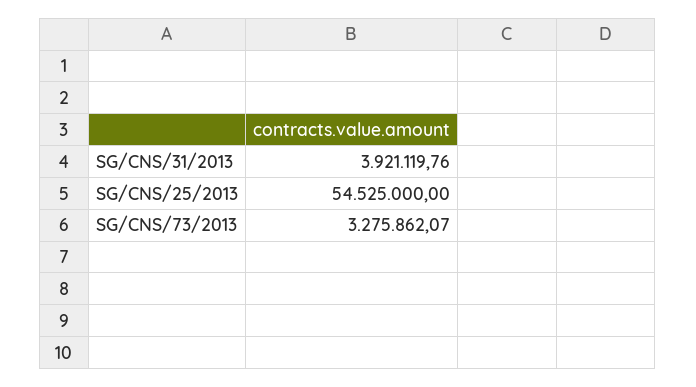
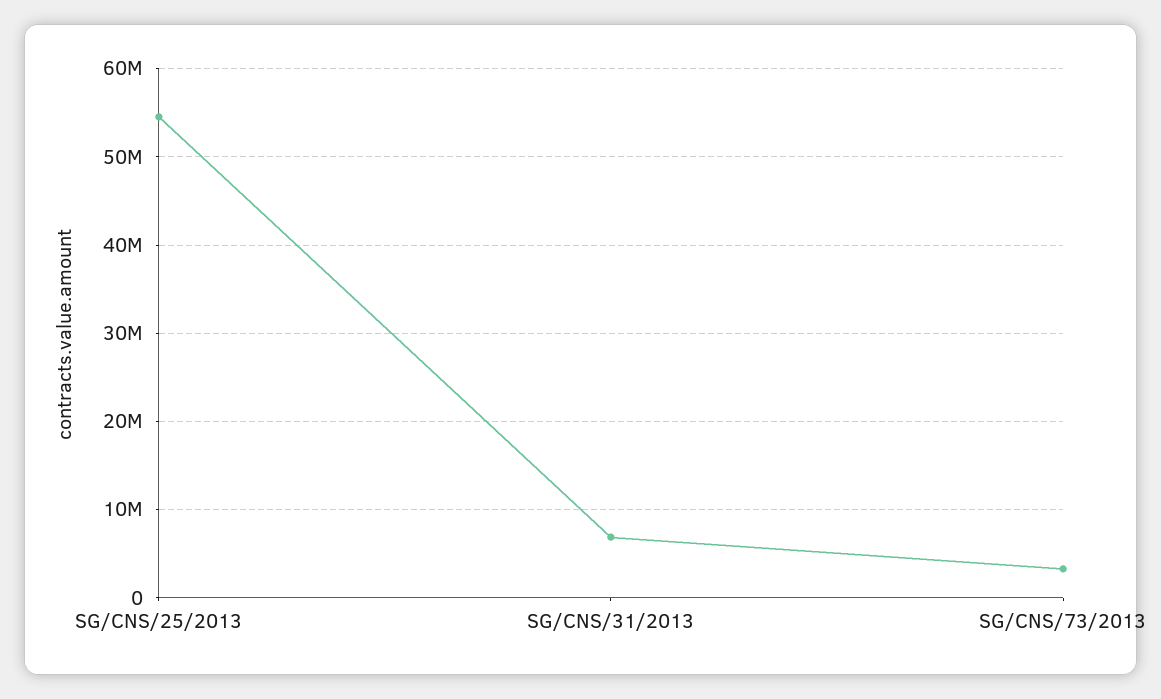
  {
-   "SG/CNS/31/2013": 3921119.76,
+   "SG/CNS/31/2013": 7000000,
    "SG/CNS/25/2013": 54525000,
    "SG/CNS/73/2013": 3275862.07
  }

